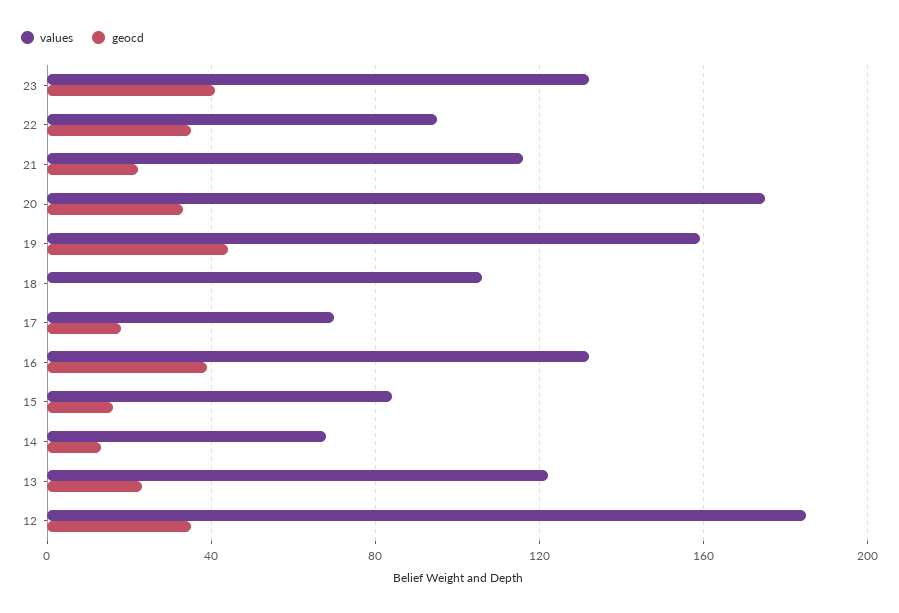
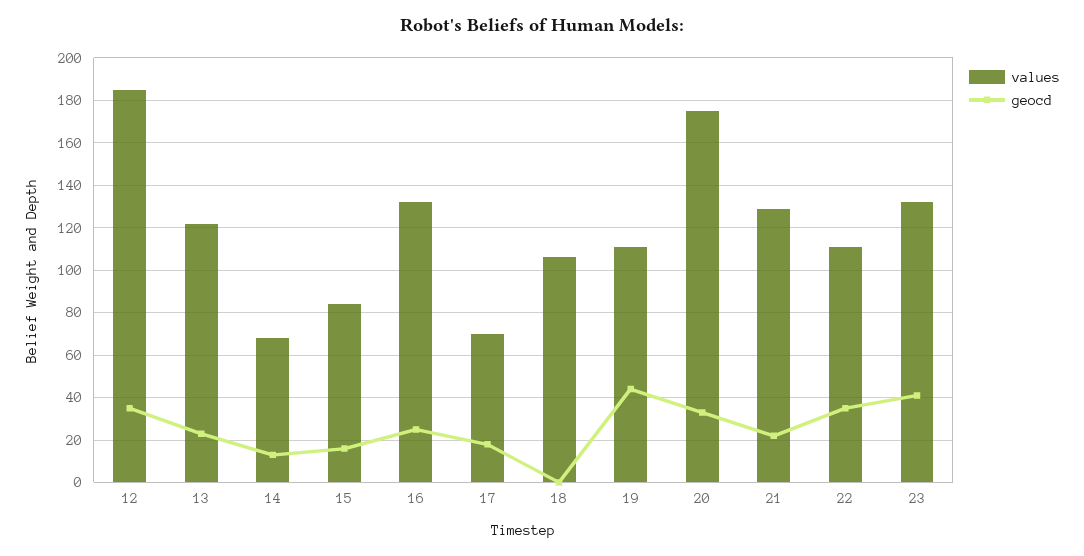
  {
    "values": {
      "23": 130,
-     "22": 95,
+     "22": 110,
-     "21": 115,
+     "21": 130,
      "20": 175,
-     "19": 160,
+     "19": 110,
      "18": 105,
      "17": 70,
      "16": 130,
      "15": 85,
      "14": 70,
      "13": 120,
      "12": 185
    },
    "geocd": {
      "23": 40,
      "22": 35,
      "21": 20,
      "20": 35,
      "19": 45,
      "18": 0,
      "17": 20,
-     "16": 40,
+     "16": 25,
      "15": 15,
      "14": 15,
      "13": 25,
      "12": 35
    }
  }

